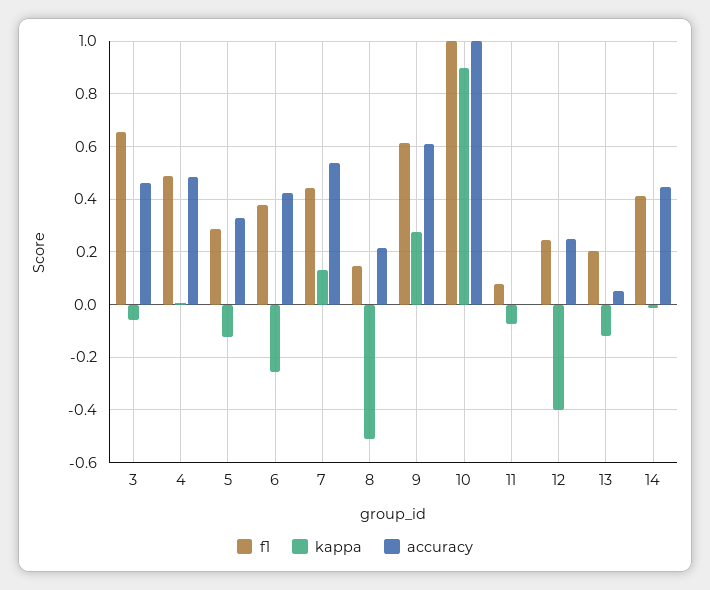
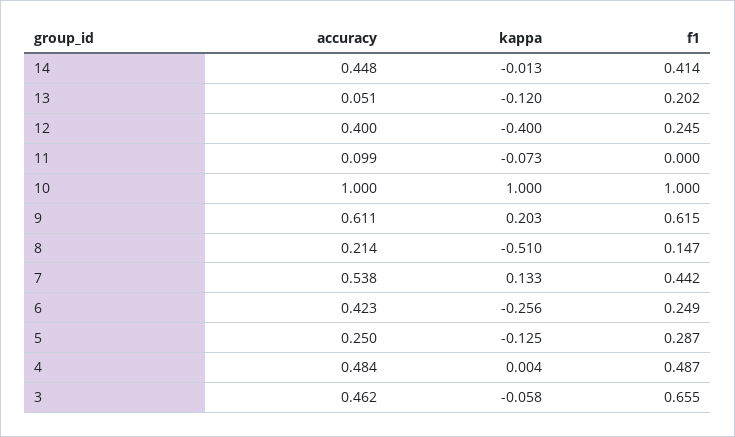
  {
    "f1": {
      "3": 0.655,
      "4": 0.487,
      "5": 0.287,
-     "6": 0.375,
+     "6": 0.249,
      "7": 0.442,
      "8": 0.147,
      "9": 0.615,
      "10": 1,
-     "11": 0.075,
+     "11": 0,
      "12": 0.245,
      "13": 0.202,
      "14": 0.414
    },
    "kappa": {
      "3": -0.058,
      "4": 0.004,
      "5": -0.125,
      "6": -0.256,
      "7": 0.133,
      "8": -0.51,
-     "9": 0.275,
+     "9": 0.203,
-     "10": 0.9,
+     "10": 1,
      "11": -0.073,
      "12": -0.4,
      "13": -0.12,
      "14": -0.013
    },
    "accuracy": {
      "3": 0.462,
      "4": 0.484,
-     "5": 0.325,
+     "5": 0.25,
      "6": 0.423,
      "7": 0.538,
      "8": 0.214,
      "9": 0.611,
      "10": 1,
-     "11": 0,
+     "11": 0.099,
-     "12": 0.25,
+     "12": 0.4,
      "13": 0.051,
      "14": 0.448
    }
  }

